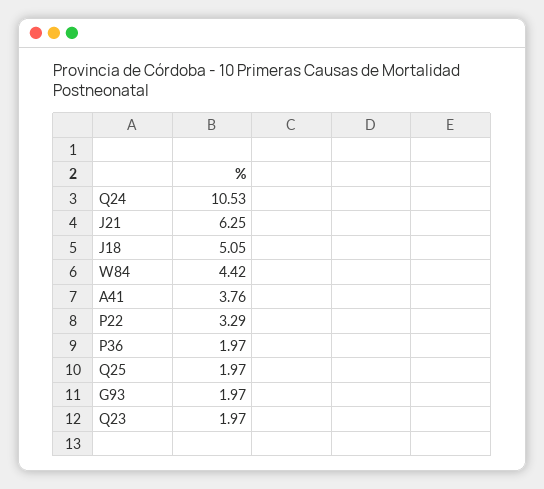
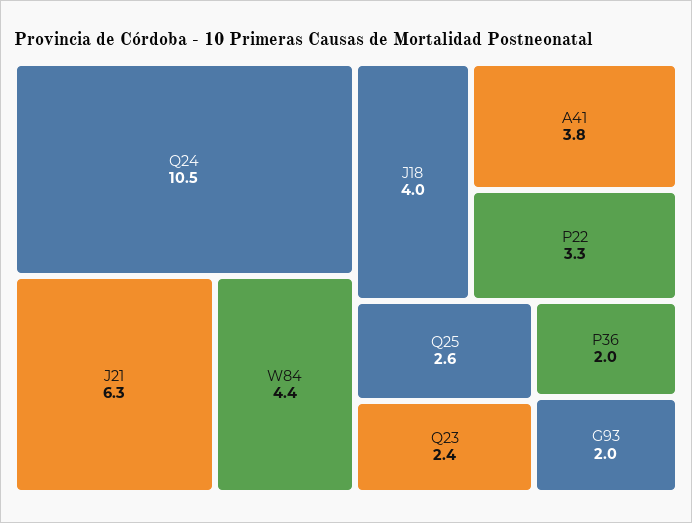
  {
    "Q24": 10.53,
    "J21": 6.25,
-   "J18": 5.05,
+   "J18": 4,
    "W84": 4.42,
    "A41": 3.76,
    "P22": 3.29,
    "P36": 1.97,
-   "Q25": 1.97,
+   "Q25": 2.6,
    "G93": 1.97,
-   "Q23": 1.97
+   "Q23": 2.4
  }

